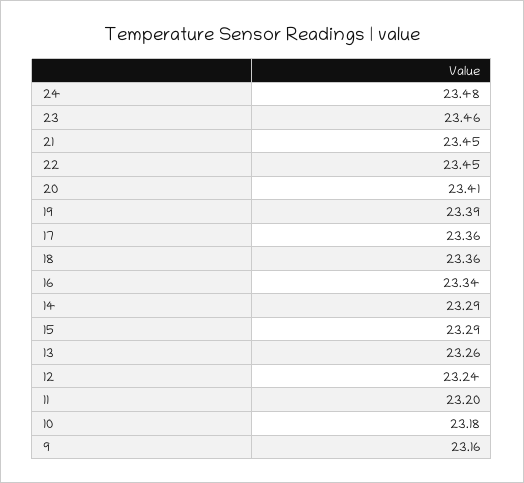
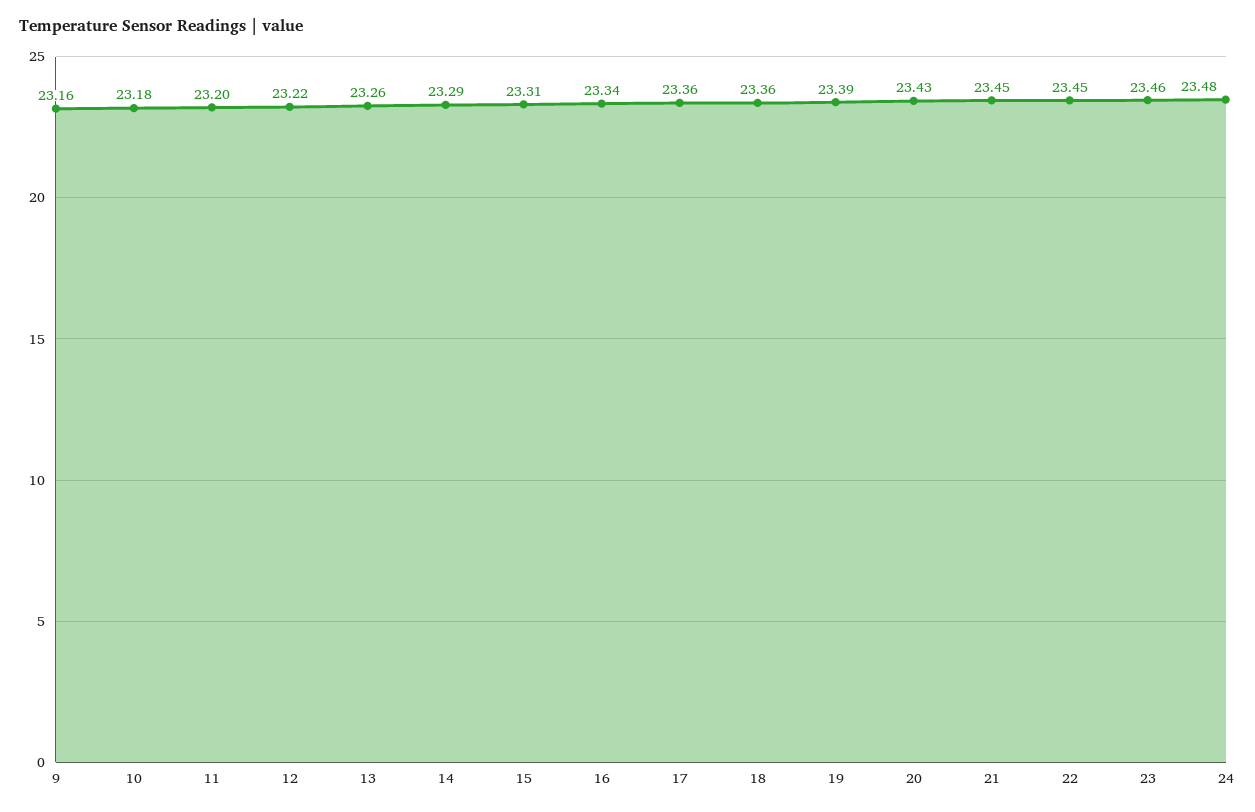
  {
    "24": 23.48,
    "23": 23.46,
    "21": 23.45,
    "22": 23.45,
-   "20": 23.41,
+   "20": 23.43,
    "19": 23.39,
    "17": 23.36,
    "18": 23.36,
    "16": 23.34,
    "14": 23.29,
-   "15": 23.29,
+   "15": 23.31,
    "13": 23.26,
-   "12": 23.24,
+   "12": 23.22,
    "11": 23.2,
    "10": 23.18,
    "9": 23.16
  }

